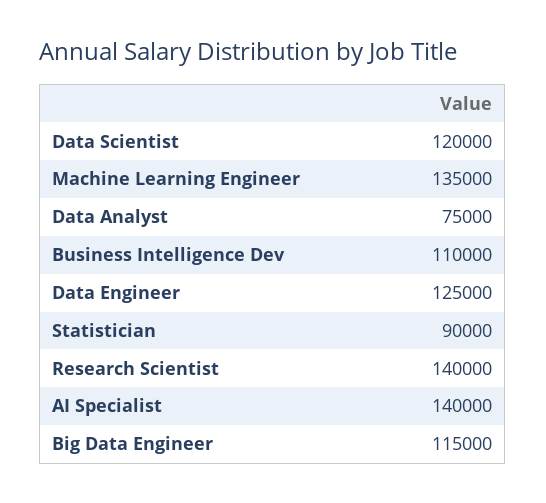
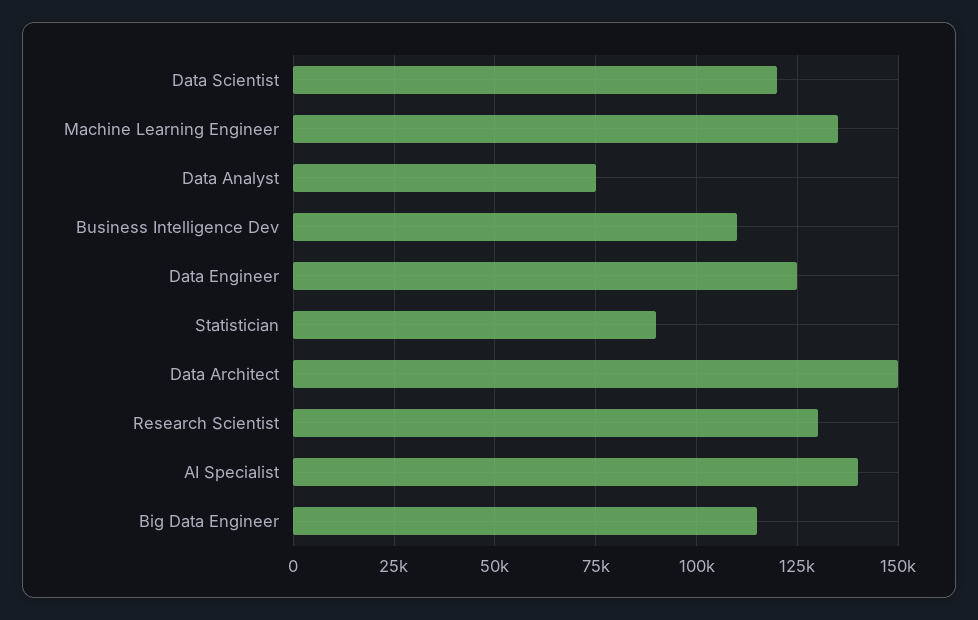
  {
    "Data Scientist": 120000,
    "Machine Learning Engineer": 135000,
    "Data Analyst": 75000,
    "Business Intelligence Dev": 110000,
    "Data Engineer": 125000,
    "Statistician": 90000,
-   "Research Scientist": 140000,
+   "Research Scientist": 130000,
    "AI Specialist": 140000,
-   "Big Data Engineer": 115000
+   "Big Data Engineer": 115000,
+   "Data Architect": 150000
  }

